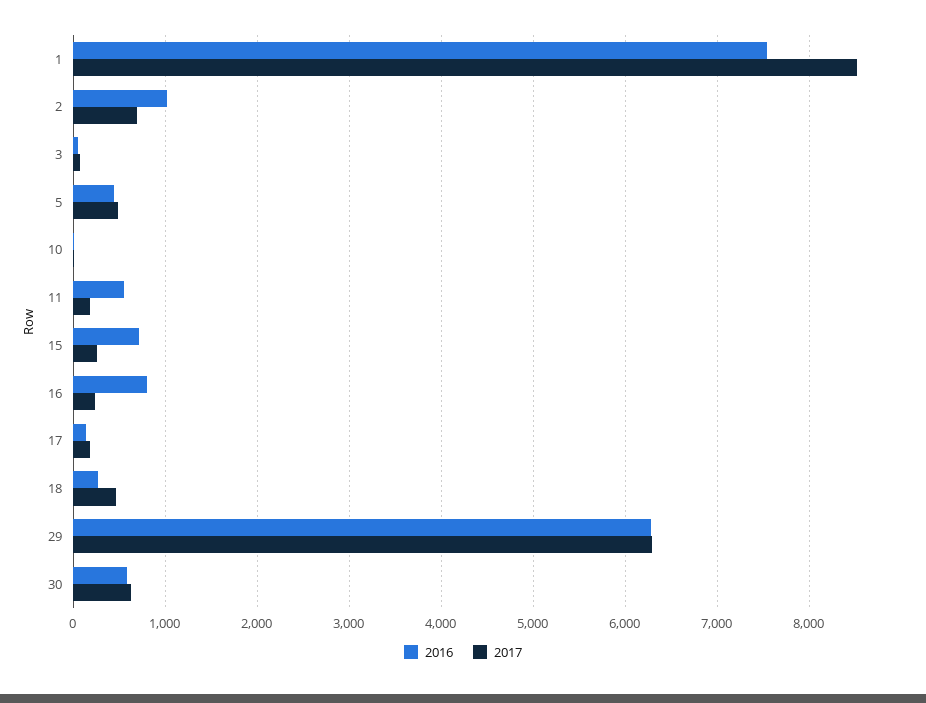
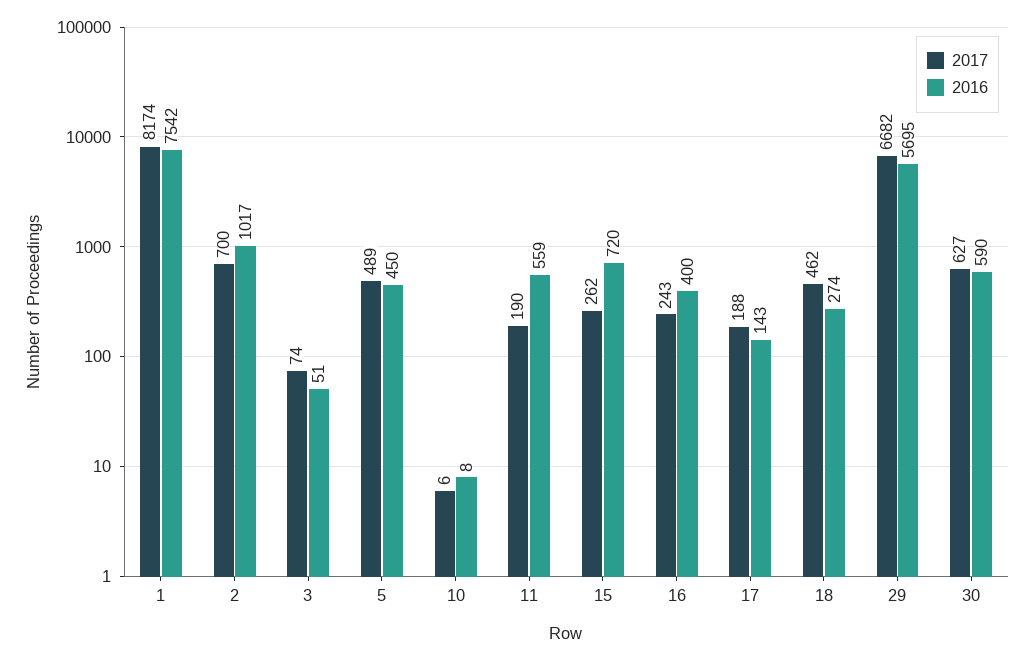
  {
    "2016": {
      "1": 7542,
      "2": 1017,
      "3": 51,
      "5": 450,
      "10": 8,
      "11": 559,
      "15": 720,
-     "16": 800,
+     "16": 400,
      "17": 143,
      "18": 274,
-     "29": 6300,
+     "29": 5695,
      "30": 590
    },
    "2017": {
-     "1": 8500,
+     "1": 8174,
      "2": 700,
      "3": 74,
      "5": 489,
      "10": 6,
      "11": 190,
      "15": 262,
      "16": 243,
      "17": 188,
      "18": 462,
-     "29": 6300,
+     "29": 6682,
      "30": 627
    }
  }

